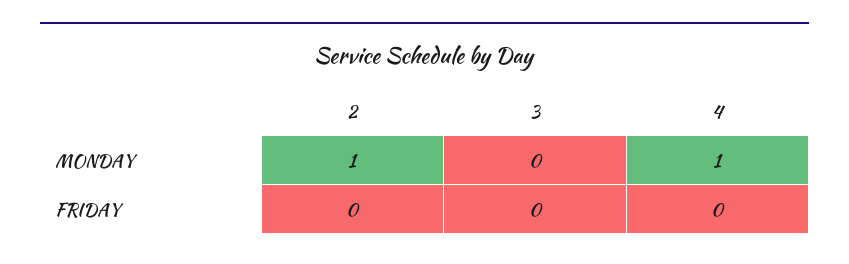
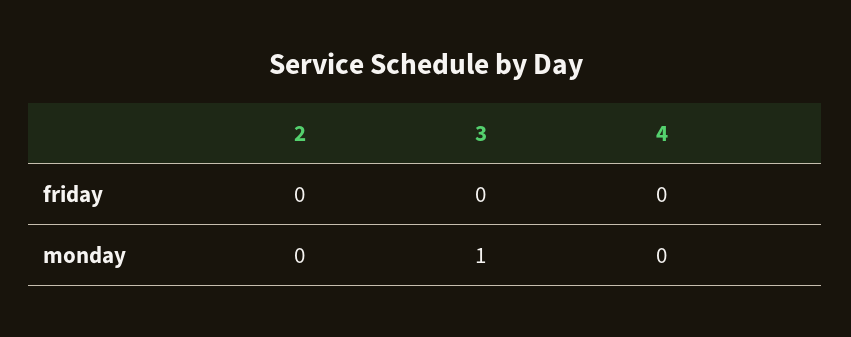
  {
    "2": {
-     "MONDAY": 1,
+     "MONDAY": 0,
      "FRIDAY": 0
    },
    "3": {
-     "MONDAY": 0,
+     "MONDAY": 1,
      "FRIDAY": 0
    },
    "4": {
-     "MONDAY": 1,
+     "MONDAY": 0,
      "FRIDAY": 0
    }
  }

